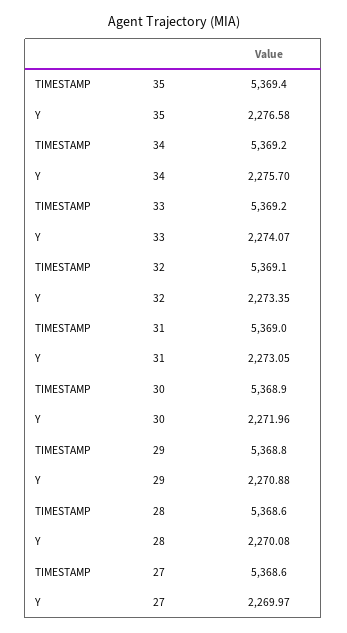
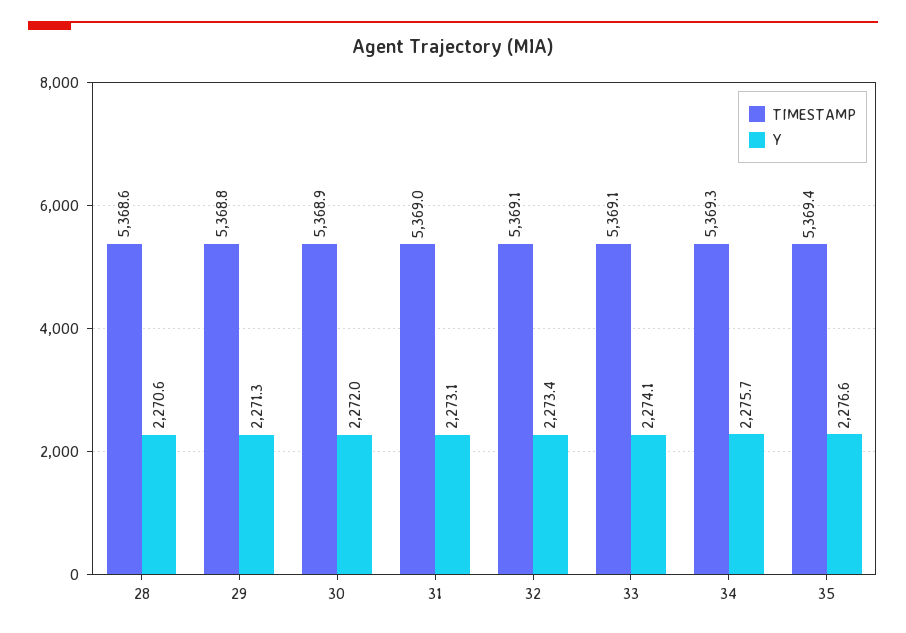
  {
    "TIMESTAMP": {
      "35": 5369.4,
-     "34": 5369.2,
+     "34": 5369.3,
-     "33": 5369.2,
+     "33": 5369.1,
      "32": 5369.1,
      "31": 5369,
      "30": 5368.9,
      "29": 5368.8,
-     "28": 5368.6,
+     "28": 5368.6
-     "27": 5368.6
    },
    "Y": {
      "35": 2276.58,
      "34": 2275.7,
      "33": 2274.07,
      "32": 2273.35,
      "31": 2273.05,
      "30": 2271.96,
-     "29": 2270.88,
+     "29": 2271.3,
-     "28": 2270.08,
+     "28": 2270.6
-     "27": 2269.97
    }
  }

